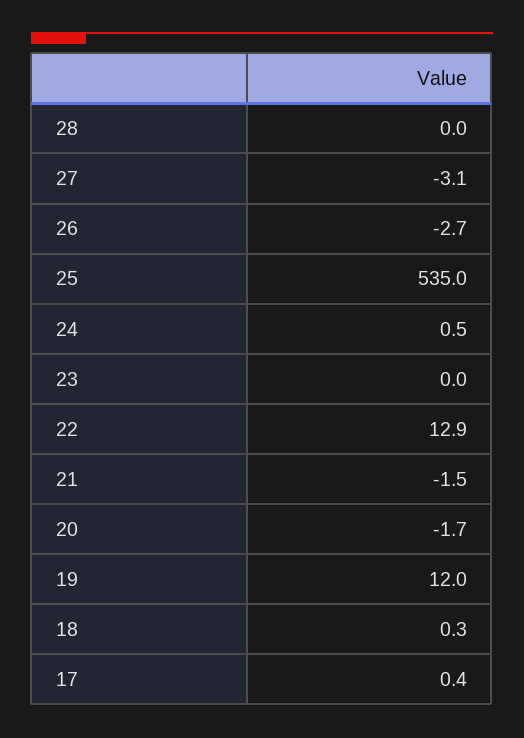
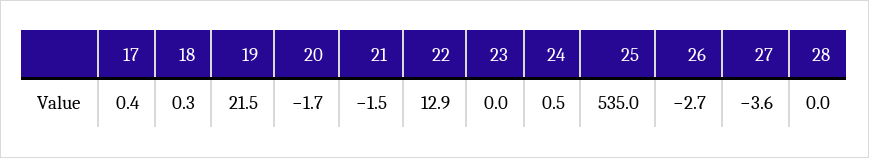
  {
    "28": 0,
-   "27": -3.1,
+   "27": -3.6,
    "26": -2.7,
    "25": 535,
    "24": 0.5,
    "23": 0,
    "22": 12.9,
    "21": -1.5,
    "20": -1.7,
-   "19": 12,
+   "19": 21.5,
    "18": 0.3,
    "17": 0.4
  }

